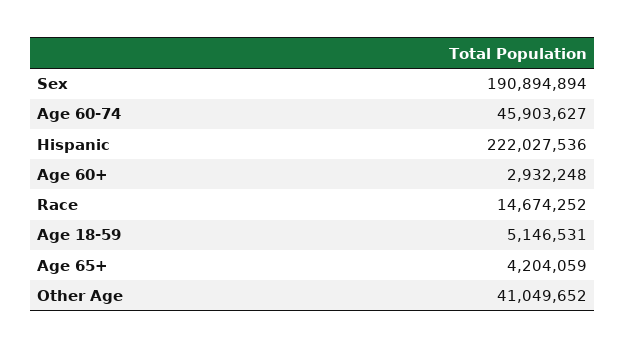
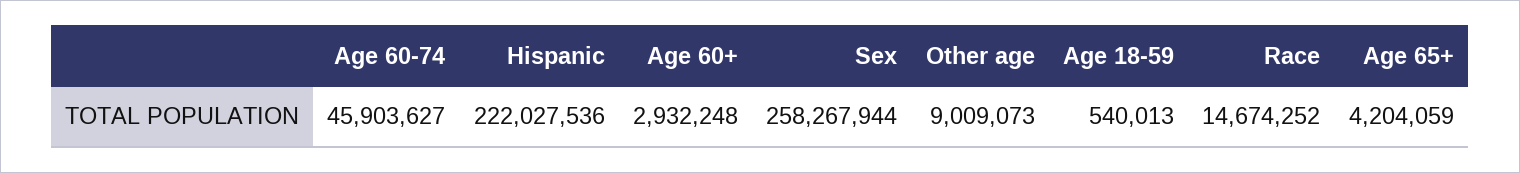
  {
-   "Sex": 190894894,
+   "Sex": 258267944,
    "Age 60-74": 45903627,
    "Hispanic": 222027536,
    "Age 60+": 2932248,
    "Race": 14674252,
-   "Age 18-59": 5146531,
+   "Age 18-59": 540013,
    "Age 65+": 4204059,
-   "Other Age": 41049652
+   "Other Age": 9009073
  }

